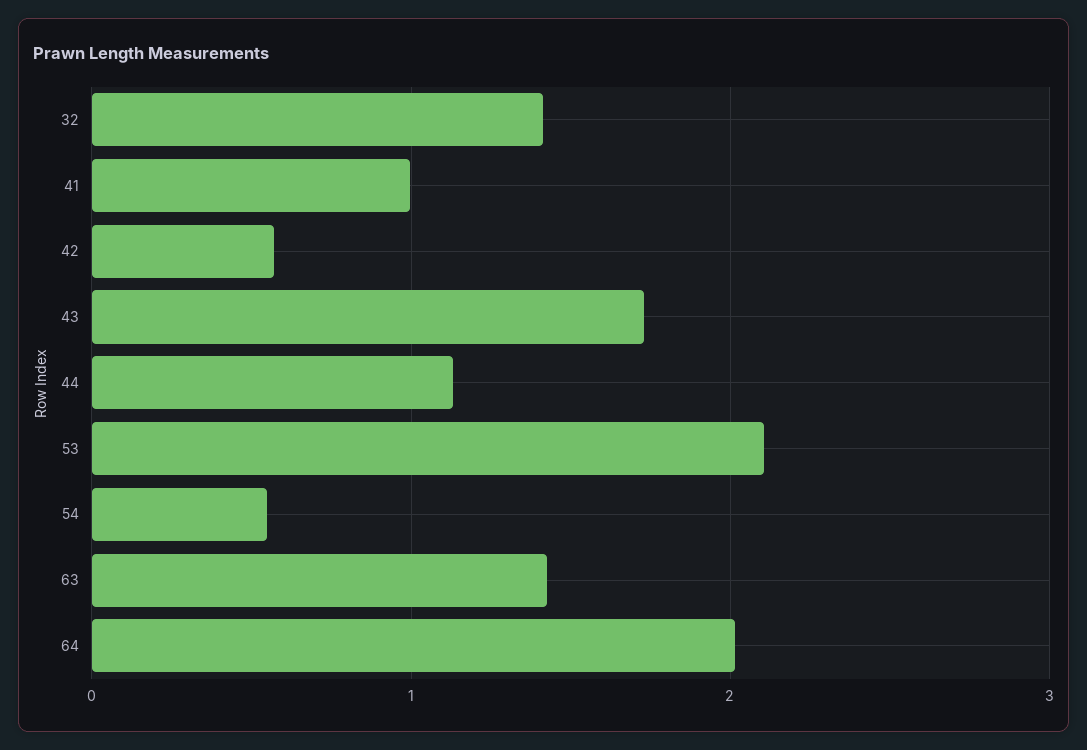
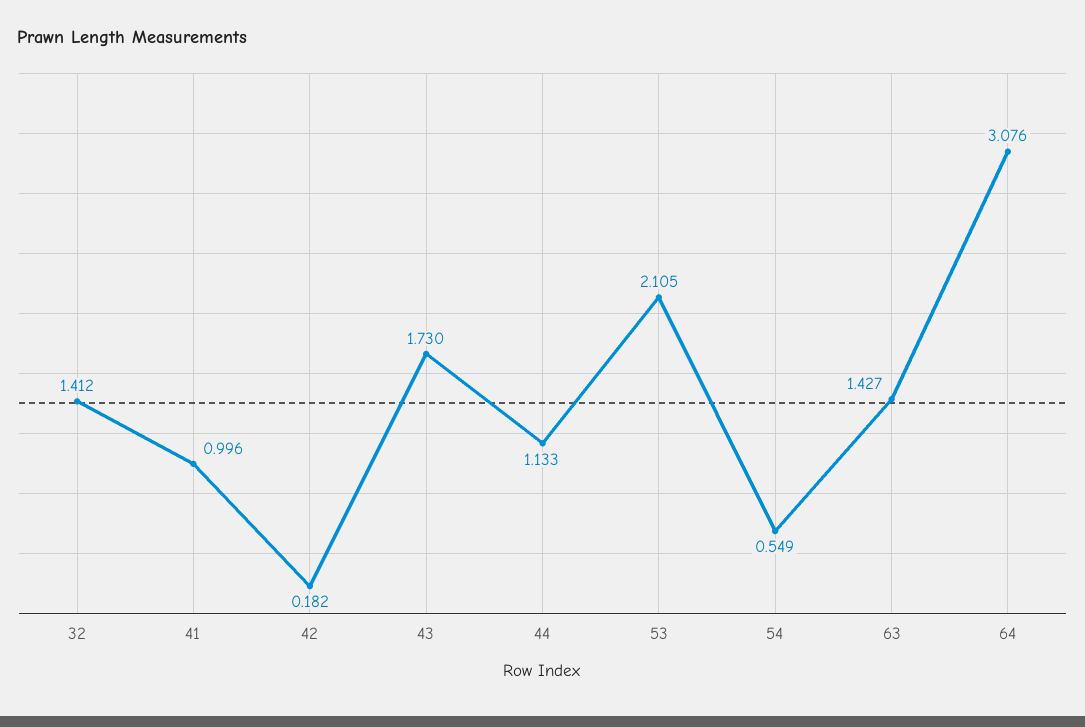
  {
    "32": 1.412,
    "41": 0.996,
-   "42": 0.6,
+   "42": 0.182,
    "43": 1.73,
    "44": 1.133,
    "53": 2.105,
    "54": 0.549,
    "63": 1.427,
-   "64": 2
+   "64": 3.076
  }

